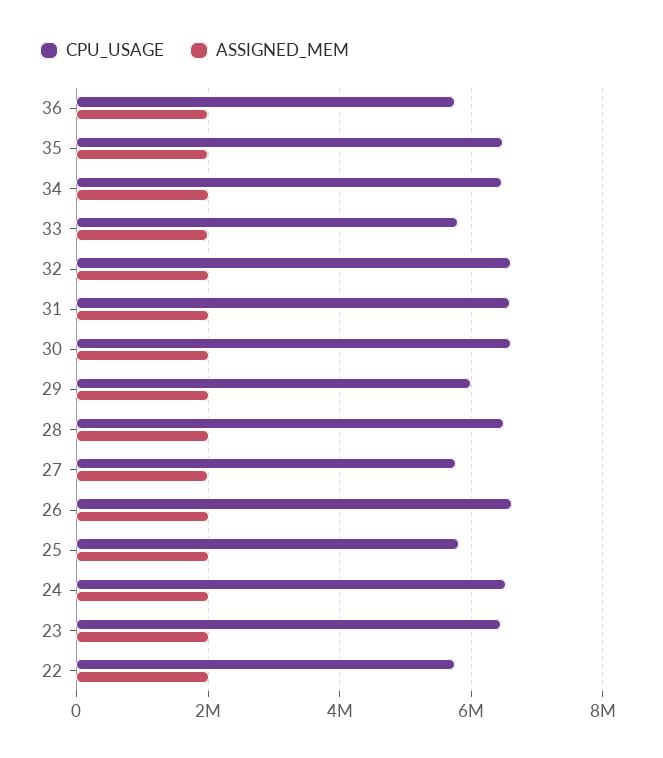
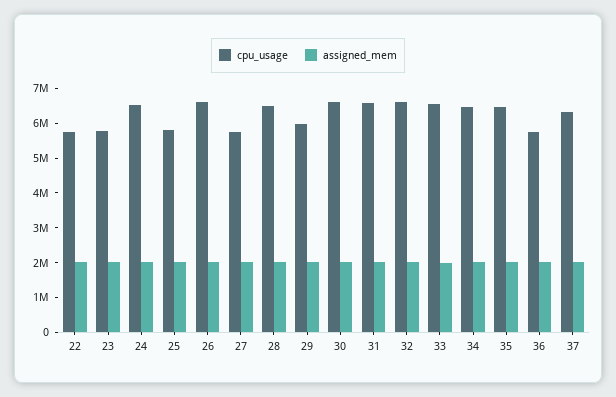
  {
    "CPU_USAGE": {
      "36": 5800000,
      "35": 6400000,
      "34": 6400000,
-     "33": 5800000,
+     "33": 6500000,
      "32": 6600000,
      "31": 6600000,
      "30": 6600000,
      "29": 6000000,
      "28": 6600000,
      "27": 5800000,
      "26": 6600000,
      "25": 5800000,
      "24": 6600000,
-     "23": 6400000,
+     "23": 5750000,
-     "22": 5800000
+     "22": 5800000,
+     "37": 6250000
    },
    "ASSIGNED_MEM": {
      "36": 2000000,
      "35": 2000000,
      "34": 2000000,
      "33": 2000000,
      "32": 2000000,
      "31": 2000000,
      "30": 2000000,
      "29": 2000000,
      "28": 2000000,
      "27": 2000000,
      "26": 2000000,
      "25": 2000000,
      "24": 2000000,
      "23": 2000000,
-     "22": 2000000
+     "22": 2000000,
+     "37": 2000000
    }
  }

